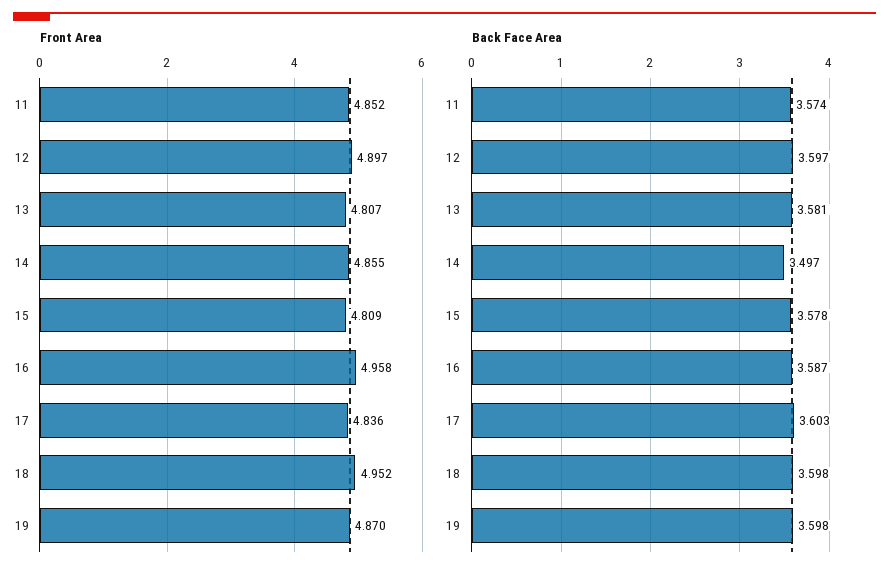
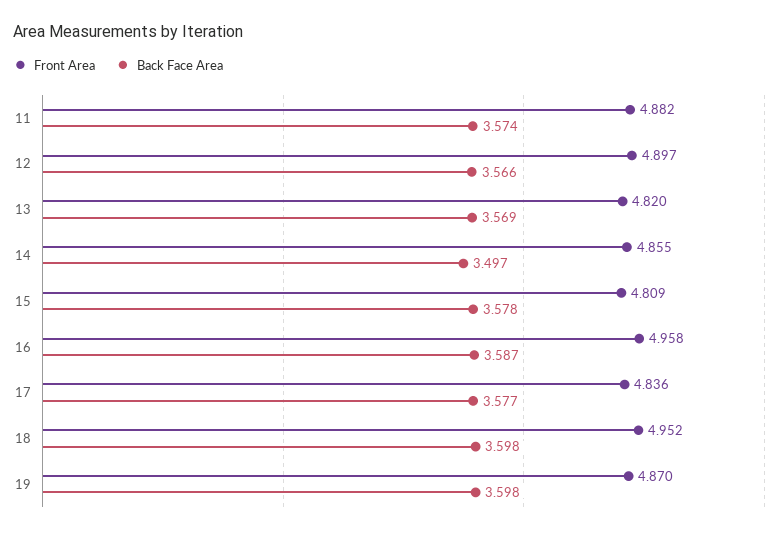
  {
    "Front Area": {
-     "11": 4.852,
+     "11": 4.882,
      "12": 4.897,
-     "13": 4.807,
+     "13": 4.82,
      "14": 4.855,
      "15": 4.809,
      "16": 4.958,
      "17": 4.836,
      "18": 4.952,
      "19": 4.87
    },
    "Back Face Area": {
      "11": 3.574,
-     "12": 3.597,
+     "12": 3.566,
-     "13": 3.581,
+     "13": 3.569,
      "14": 3.497,
      "15": 3.578,
      "16": 3.587,
-     "17": 3.603,
+     "17": 3.577,
      "18": 3.598,
      "19": 3.598
    }
  }

